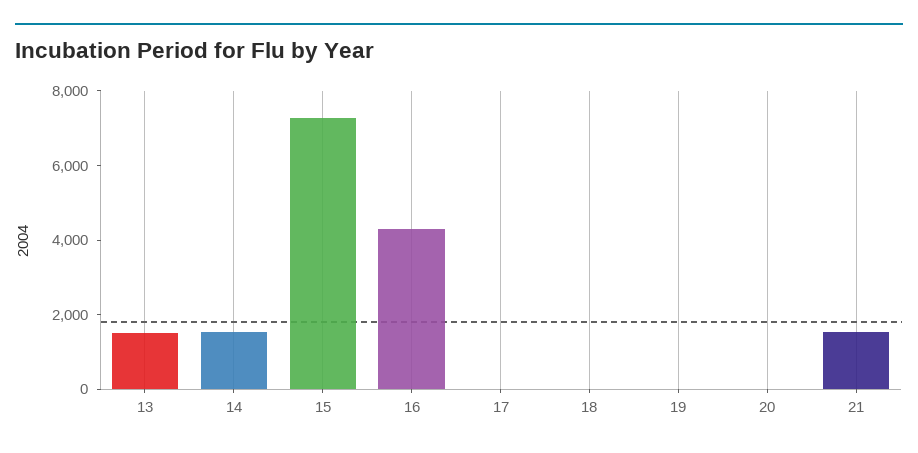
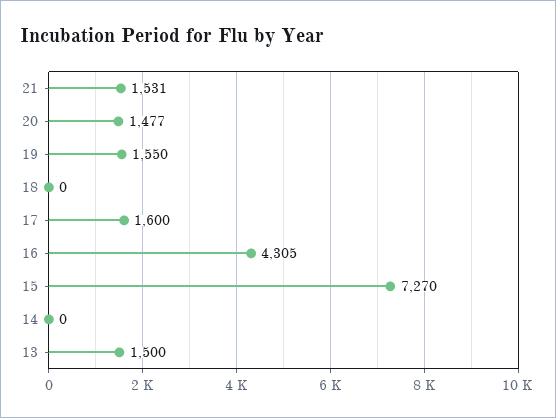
  {
    "13": 1500,
-   "14": 1500,
+   "14": 0,
    "15": 7270,
    "16": 4305,
-   "17": 0,
+   "17": 1600,
    "18": 0,
-   "19": 0,
+   "19": 1550,
-   "20": 0,
+   "20": 1477,
    "21": 1531
  }

